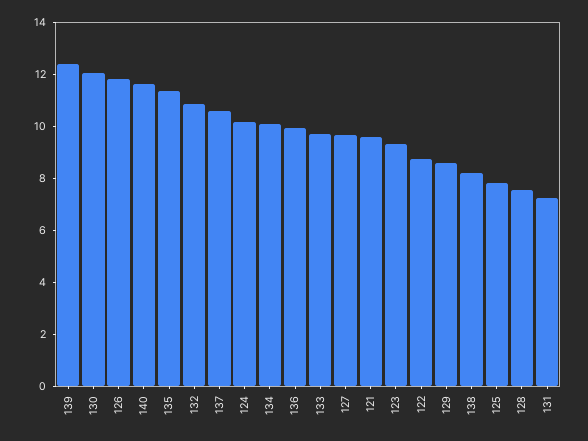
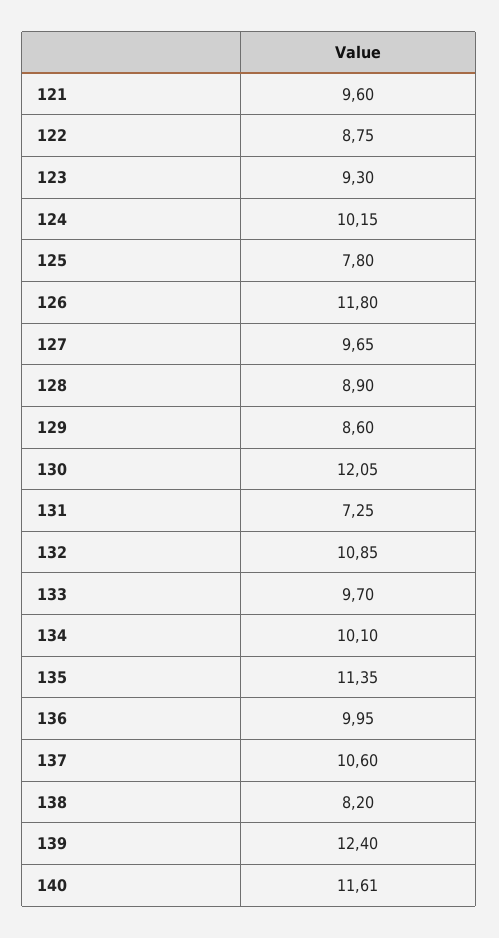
  {
    "139": 12.4,
    "130": 12.05,
    "126": 11.8,
    "140": 11.61,
    "135": 11.35,
    "132": 10.85,
    "137": 10.6,
    "124": 10.15,
    "134": 10.1,
    "136": 9.95,
    "133": 9.7,
    "127": 9.65,
    "121": 9.6,
    "123": 9.3,
    "122": 8.75,
    "129": 8.6,
    "138": 8.2,
    "125": 7.8,
-   "128": 7.5,
+   "128": 8.9,
    "131": 7.25
  }

